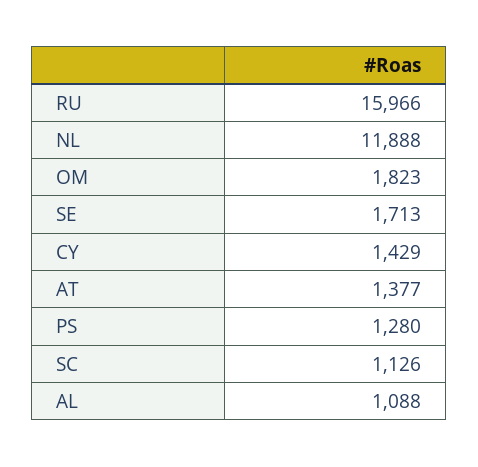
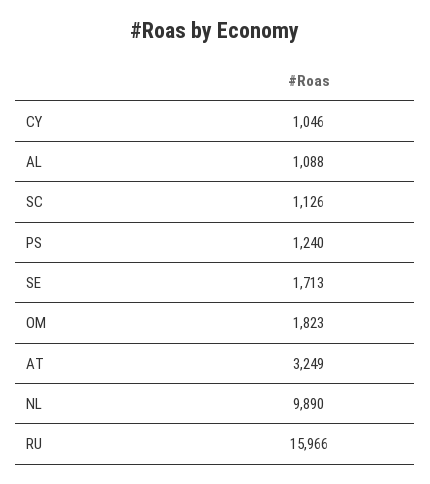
  {
    "RU": 15966,
-   "NL": 11888,
+   "NL": 9890,
    "OM": 1823,
    "SE": 1713,
-   "CY": 1429,
+   "CY": 1046,
-   "AT": 1377,
+   "AT": 3249,
-   "PS": 1280,
+   "PS": 1240,
    "SC": 1126,
    "AL": 1088
  }

